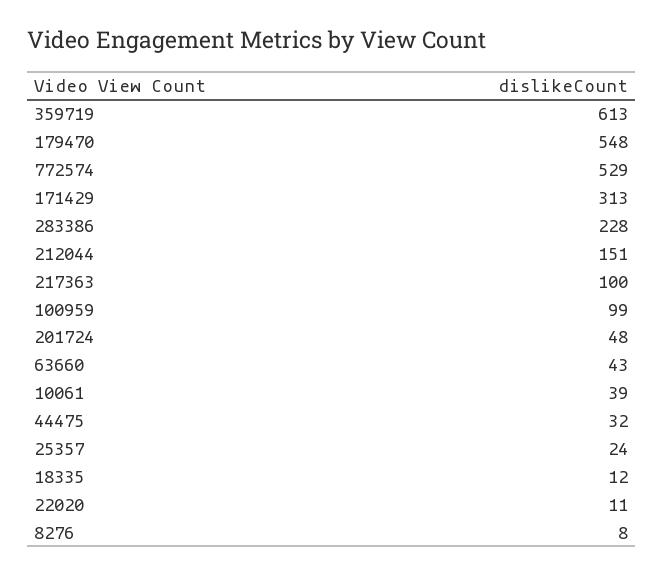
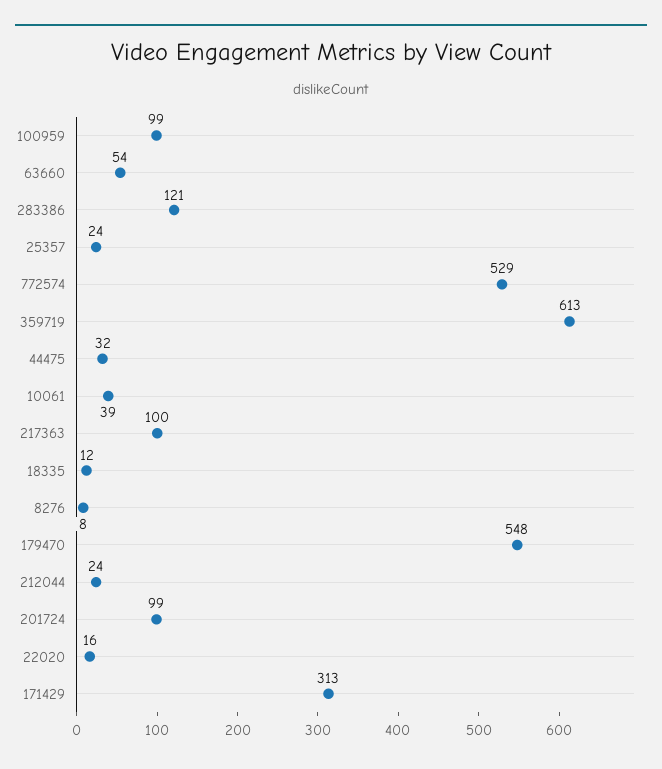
  {
    "359719": 613,
    "179470": 548,
    "772574": 529,
    "171429": 313,
-   "283386": 228,
+   "283386": 121,
-   "212044": 151,
+   "212044": 24,
    "217363": 100,
    "100959": 99,
-   "201724": 48,
+   "201724": 99,
-   "63660": 43,
+   "63660": 54,
    "10061": 39,
    "44475": 32,
    "25357": 24,
    "18335": 12,
-   "22020": 11,
+   "22020": 16,
    "8276": 8
  }

